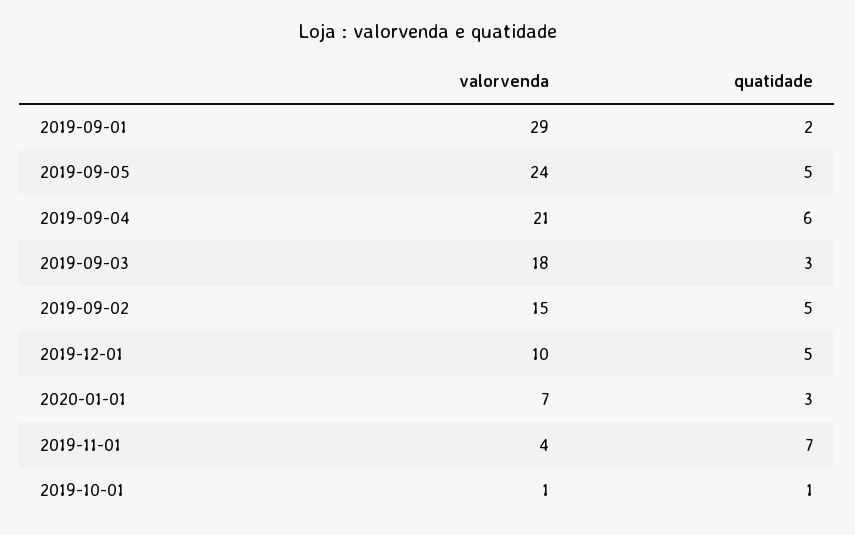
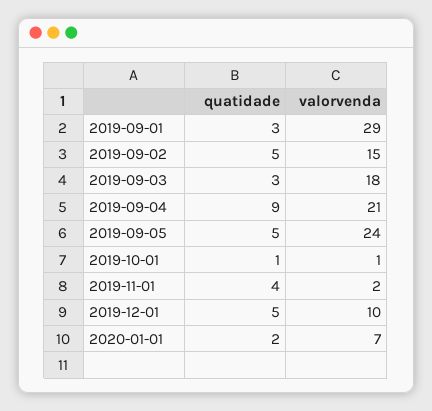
  {
    "valorvenda": {
      "2019-09-01": 29,
      "2019-09-05": 24,
      "2019-09-04": 21,
      "2019-09-03": 18,
      "2019-09-02": 15,
      "2019-12-01": 10,
      "2020-01-01": 7,
-     "2019-11-01": 4,
+     "2019-11-01": 2,
      "2019-10-01": 1
    },
    "quatidade": {
-     "2019-09-01": 2,
+     "2019-09-01": 3,
      "2019-09-05": 5,
-     "2019-09-04": 6,
+     "2019-09-04": 9,
      "2019-09-03": 3,
      "2019-09-02": 5,
      "2019-12-01": 5,
-     "2020-01-01": 3,
+     "2020-01-01": 2,
-     "2019-11-01": 7,
+     "2019-11-01": 4,
      "2019-10-01": 1
    }
  }

